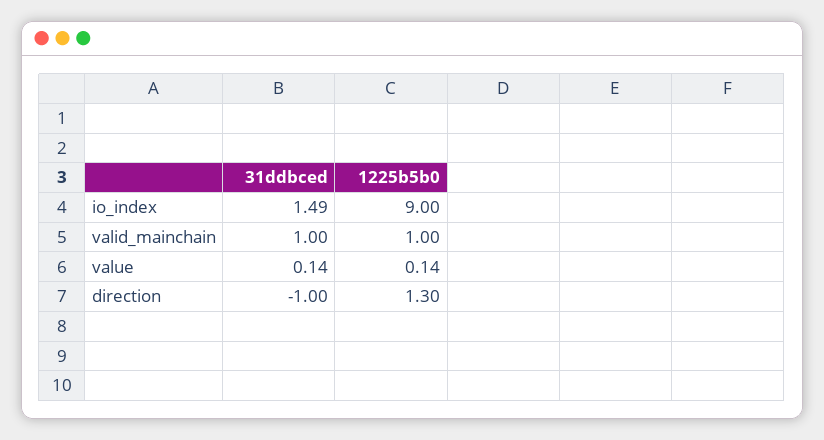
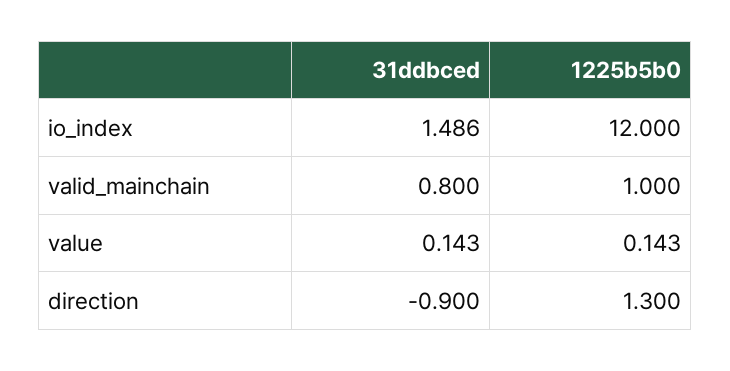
  {
    "31ddbced": {
      "io_index": 1.486,
-     "valid_mainchain": 1,
+     "valid_mainchain": 0.8,
      "value": 0.143,
-     "direction": -1
+     "direction": -0.9
    },
    "1225b5b0": {
-     "io_index": 9,
+     "io_index": 12,
      "valid_mainchain": 1,
      "value": 0.143,
      "direction": 1.3
    }
  }

